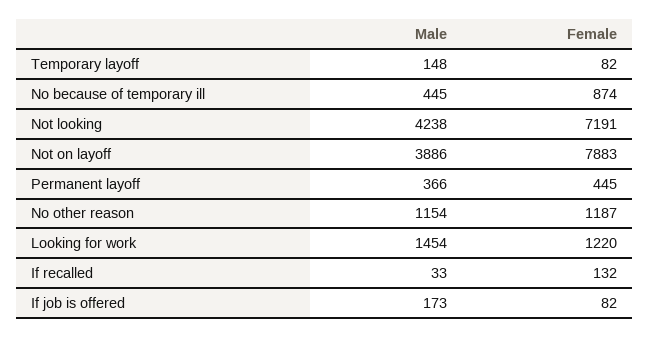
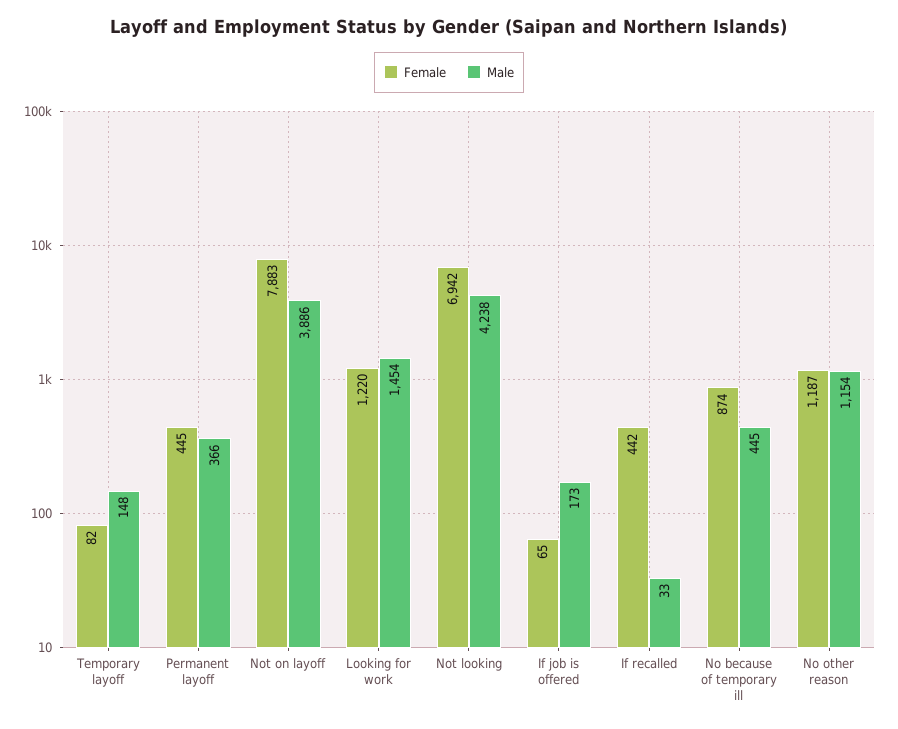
  {
    "Male": {
      "Temporary layoff": 148,
      "No because of temporary ill": 445,
      "Not looking": 4238,
      "Not on layoff": 3886,
      "Permanent layoff": 366,
      "No other reason": 1154,
      "Looking for work": 1454,
      "If recalled": 33,
      "If job is offered": 173
    },
    "Female": {
      "Temporary layoff": 82,
      "No because of temporary ill": 874,
-     "Not looking": 7191,
+     "Not looking": 6942,
      "Not on layoff": 7883,
      "Permanent layoff": 445,
      "No other reason": 1187,
      "Looking for work": 1220,
-     "If recalled": 132,
+     "If recalled": 442,
-     "If job is offered": 82
+     "If job is offered": 65
    }
  }

